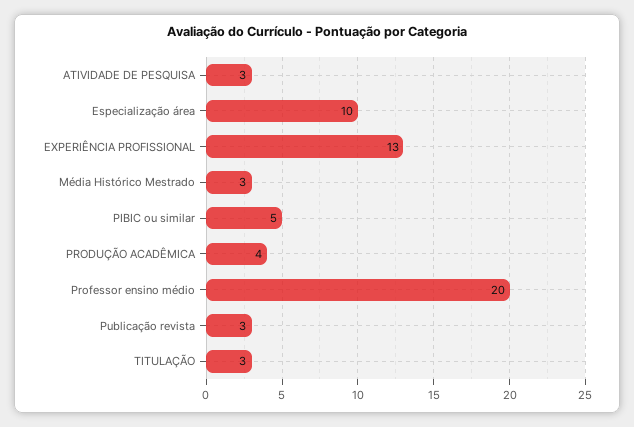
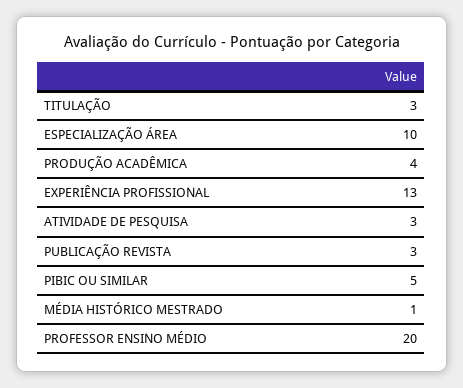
  {
    "ATIVIDADE DE PESQUISA": 3,
    "Especialização área": 10,
    "EXPERIÊNCIA PROFISSIONAL": 13,
-   "Média Histórico Mestrado": 3,
+   "Média Histórico Mestrado": 1,
    "PIBIC ou similar": 5,
    "PRODUÇÃO ACADÊMICA": 4,
    "Professor ensino médio": 20,
    "Publicação revista": 3,
    "TITULAÇÃO": 3
  }

